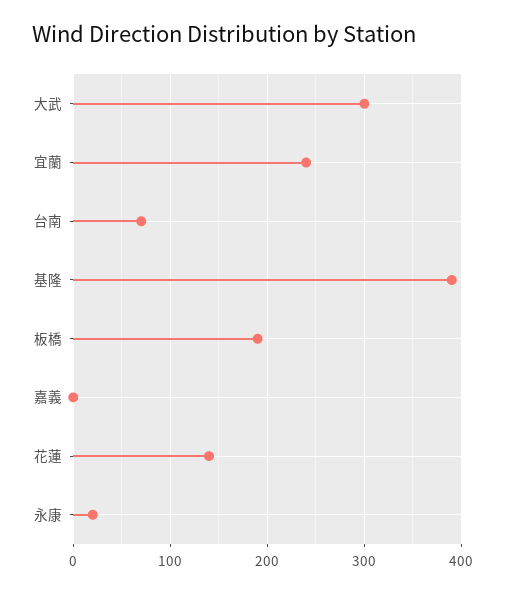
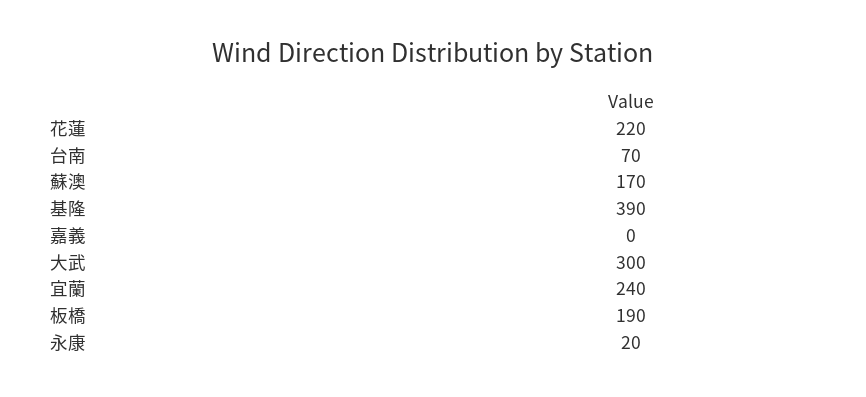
  {
    "大武": 300,
    "宜蘭": 240,
    "台南": 70,
    "基隆": 390,
    "板橋": 190,
    "嘉義": 0,
-   "花蓮": 140,
+   "花蓮": 220,
-   "永康": 20
+   "永康": 20,
+   "蘇澳": 170
  }

